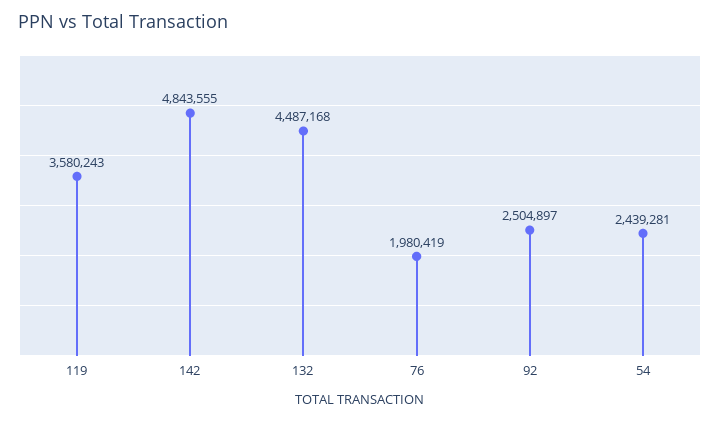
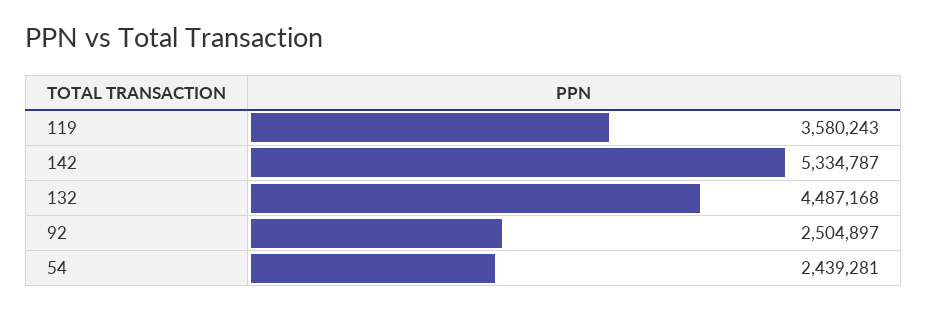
  {
    "119": 3580243,
-   "142": 4843555,
+   "142": 5334787,
    "132": 4487168,
-   "76": 1980419,
    "92": 2504897,
    "54": 2439281
  }

